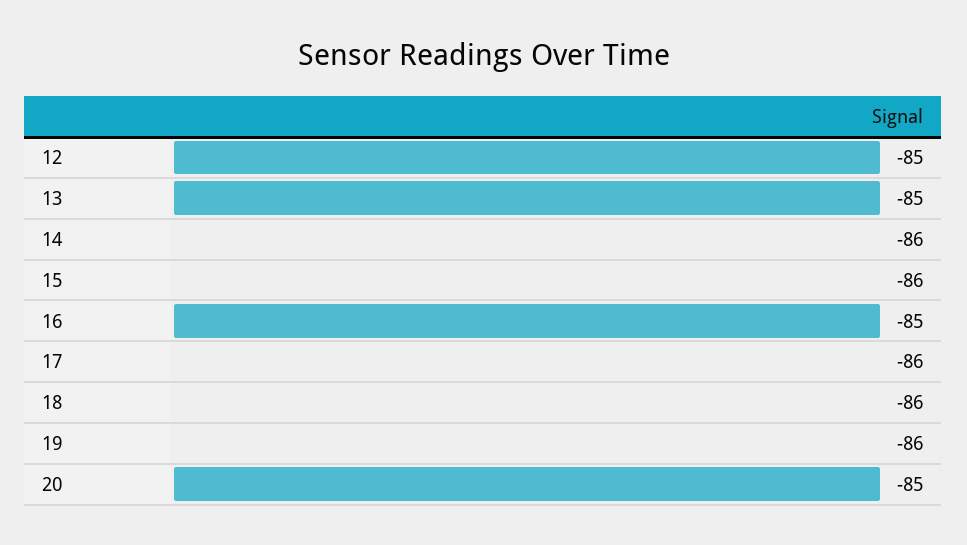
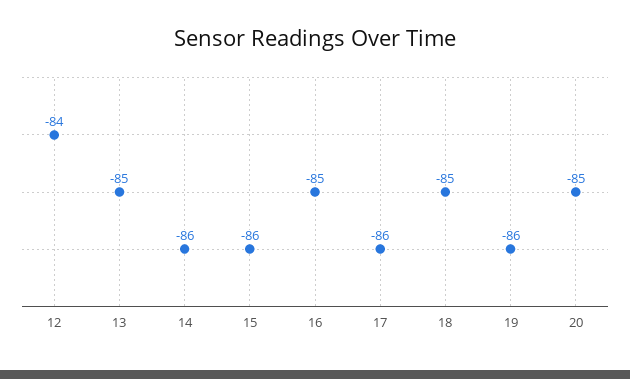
  {
-   "12": -85,
+   "12": -84,
    "13": -85,
    "14": -86,
    "15": -86,
    "16": -85,
    "17": -86,
-   "18": -86,
+   "18": -85,
    "19": -86,
    "20": -85
  }

